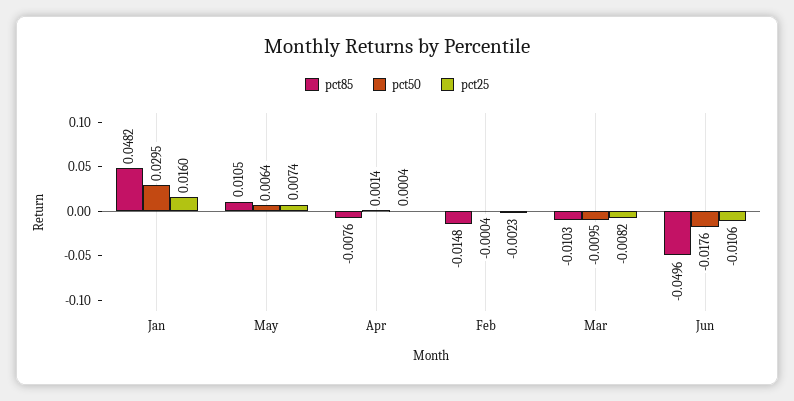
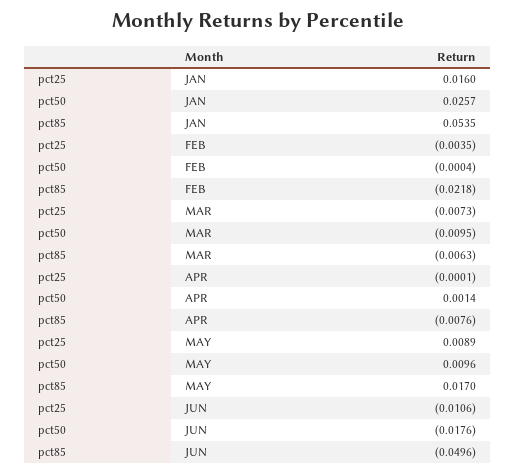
  {
    "pct85": {
-     "Jan": 0.0482,
+     "Jan": 0.0535,
-     "May": 0.0105,
+     "May": 0.017,
      "Apr": -0.0076,
-     "Feb": -0.0148,
+     "Feb": -0.0218,
-     "Mar": -0.0103,
+     "Mar": -0.0063,
      "Jun": -0.0496
    },
    "pct50": {
-     "Jan": 0.0295,
+     "Jan": 0.0257,
-     "May": 0.0064,
+     "May": 0.0096,
      "Apr": 0.0014,
      "Feb": -0.0004,
      "Mar": -0.0095,
      "Jun": -0.0176
    },
    "pct25": {
      "Jan": 0.016,
-     "May": 0.0074,
+     "May": 0.0089,
-     "Apr": 0.0004,
+     "Apr": -0.0001,
-     "Feb": -0.0023,
+     "Feb": -0.0035,
-     "Mar": -0.0082,
+     "Mar": -0.0073,
      "Jun": -0.0106
    }
  }

